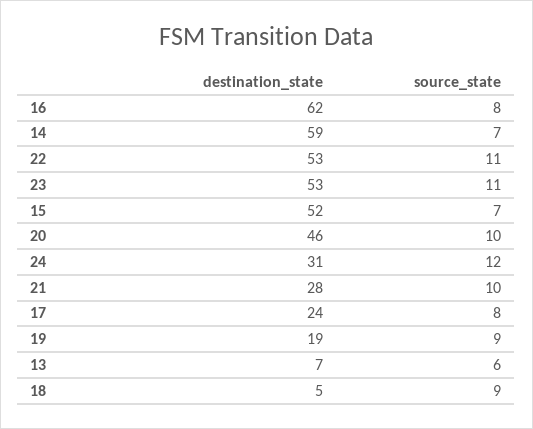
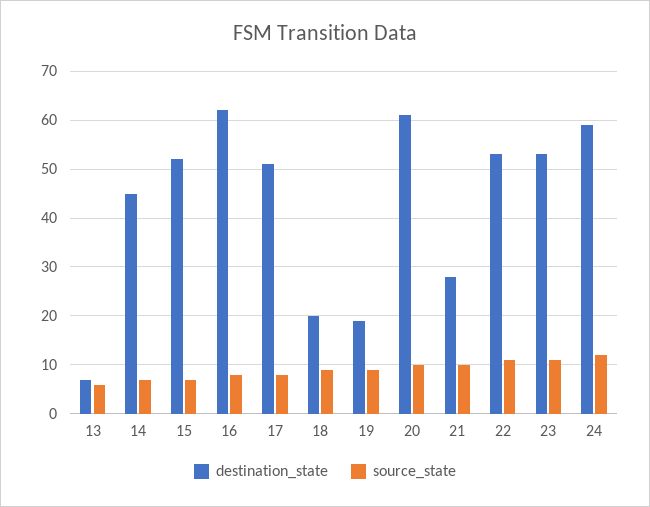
  {
    "destination_state": {
      "16": 62,
-     "14": 59,
+     "14": 45,
      "22": 53,
      "23": 53,
      "15": 52,
-     "20": 46,
+     "20": 60,
-     "24": 31,
+     "24": 60,
      "21": 28,
-     "17": 24,
+     "17": 50,
      "19": 19,
      "13": 7,
-     "18": 5
+     "18": 20
    },
    "source_state": {
      "16": 8,
      "14": 7,
      "22": 11,
      "23": 11,
      "15": 7,
      "20": 10,
      "24": 12,
      "21": 10,
      "17": 8,
      "19": 9,
      "13": 6,
      "18": 9
    }
  }

